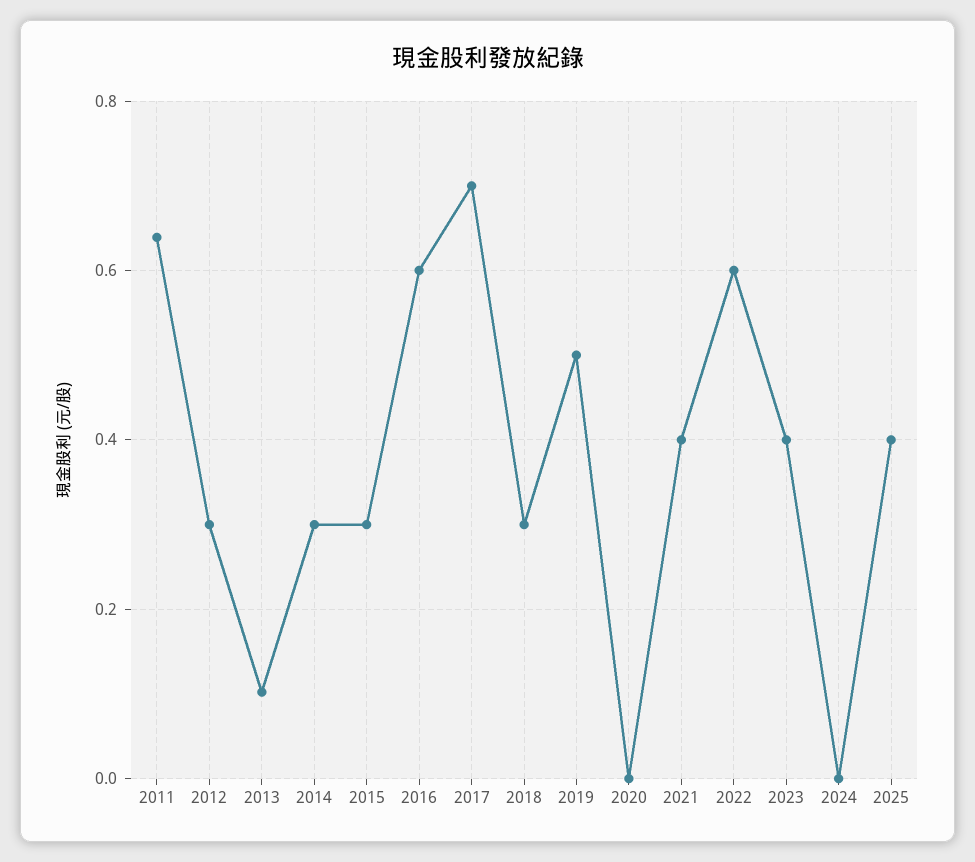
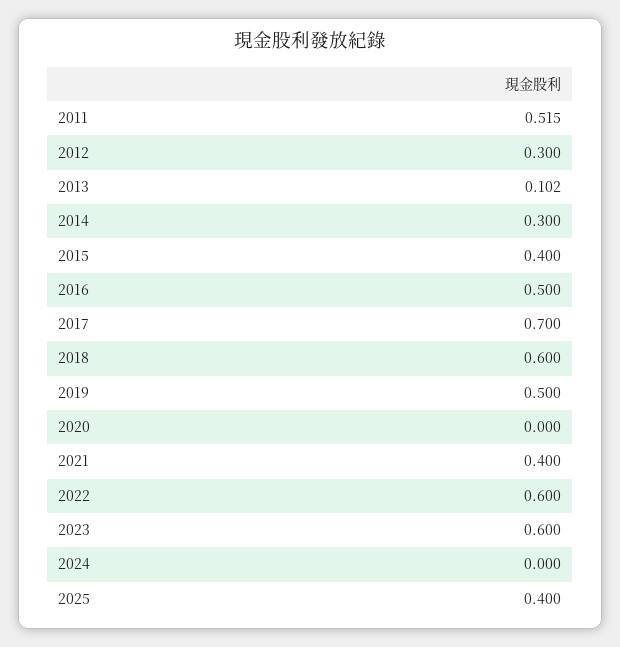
  {
-   "2011": 0.64,
+   "2011": 0.515,
    "2012": 0.3,
    "2013": 0.102,
    "2014": 0.3,
-   "2015": 0.3,
+   "2015": 0.4,
-   "2016": 0.6,
+   "2016": 0.5,
    "2017": 0.7,
-   "2018": 0.3,
+   "2018": 0.6,
    "2019": 0.5,
    "2020": 0,
    "2021": 0.4,
    "2022": 0.6,
-   "2023": 0.4,
+   "2023": 0.6,
    "2024": 0,
    "2025": 0.4
  }

